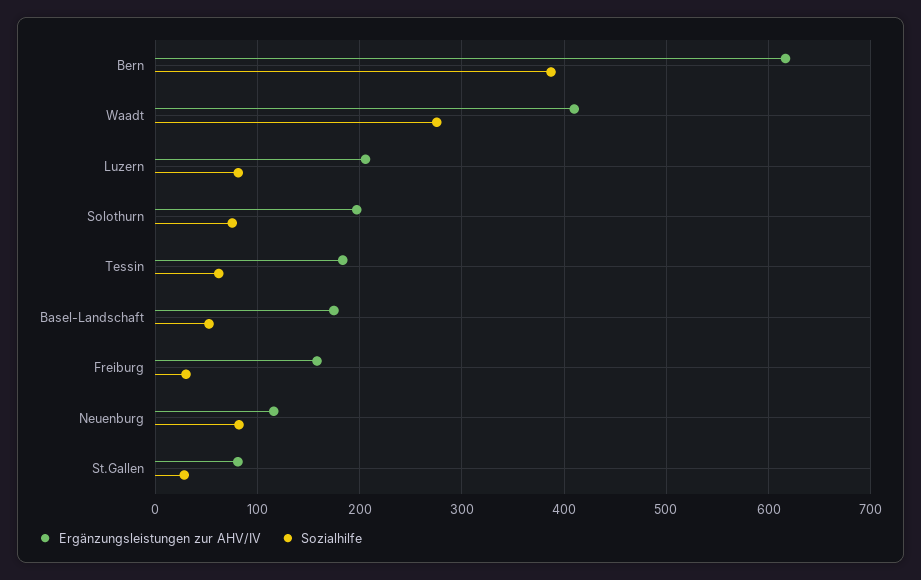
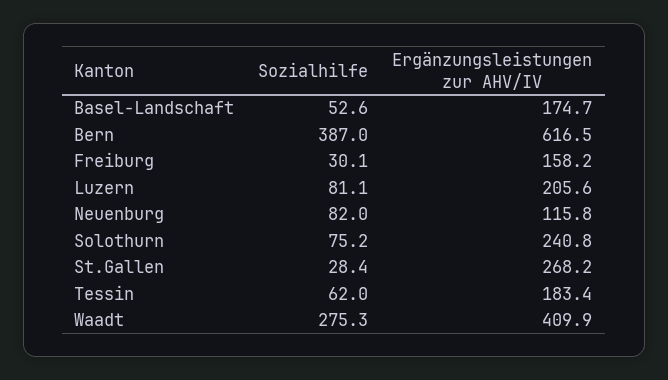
  {
    "Ergänzungsleistungen zur AHV/IV": {
      "Bern": 616.5,
      "Waadt": 409.9,
      "Luzern": 205.6,
-     "Solothurn": 200,
+     "Solothurn": 240.8,
      "Tessin": 183.4,
      "Basel-Landschaft": 174.7,
      "Freiburg": 158.2,
      "Neuenburg": 115.8,
-     "St.Gallen": 80
+     "St.Gallen": 268.2
    },
    "Sozialhilfe": {
      "Bern": 387,
      "Waadt": 275.3,
      "Luzern": 81.1,
      "Solothurn": 75.2,
      "Tessin": 62,
      "Basel-Landschaft": 52.6,
      "Freiburg": 30.1,
      "Neuenburg": 82,
      "St.Gallen": 28.4
    }
  }

